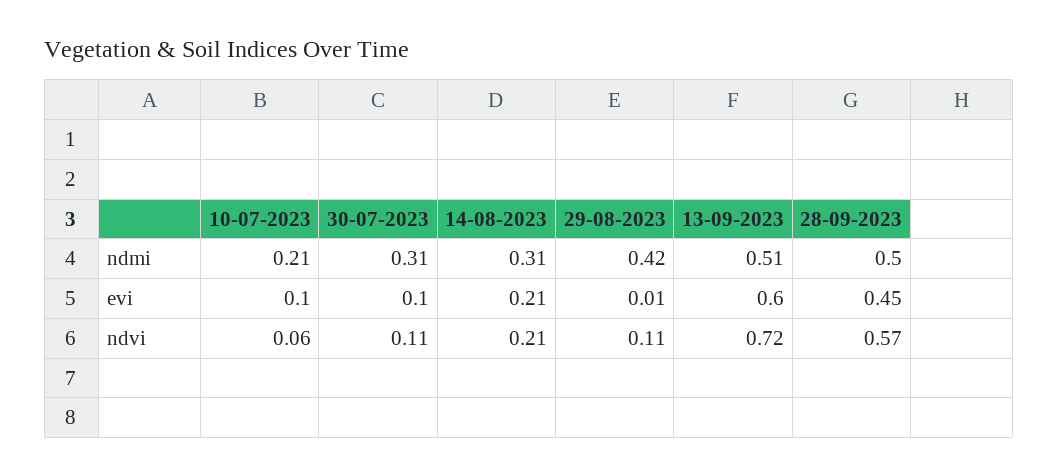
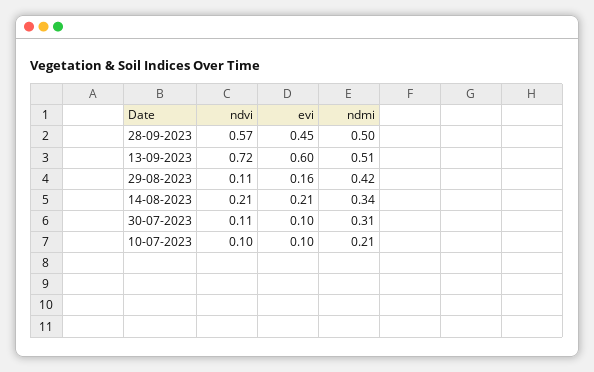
  {
    "10-07-2023": {
      "ndmi": 0.21,
      "evi": 0.1,
-     "ndvi": 0.06
+     "ndvi": 0.1
    },
    "30-07-2023": {
      "ndmi": 0.31,
      "evi": 0.1,
      "ndvi": 0.11
    },
    "14-08-2023": {
-     "ndmi": 0.31,
+     "ndmi": 0.34,
      "evi": 0.21,
      "ndvi": 0.21
    },
    "29-08-2023": {
      "ndmi": 0.42,
-     "evi": 0.01,
+     "evi": 0.16,
      "ndvi": 0.11
    },
    "13-09-2023": {
      "ndmi": 0.51,
      "evi": 0.6,
      "ndvi": 0.72
    },
    "28-09-2023": {
      "ndmi": 0.5,
      "evi": 0.45,
      "ndvi": 0.57
    }
  }

